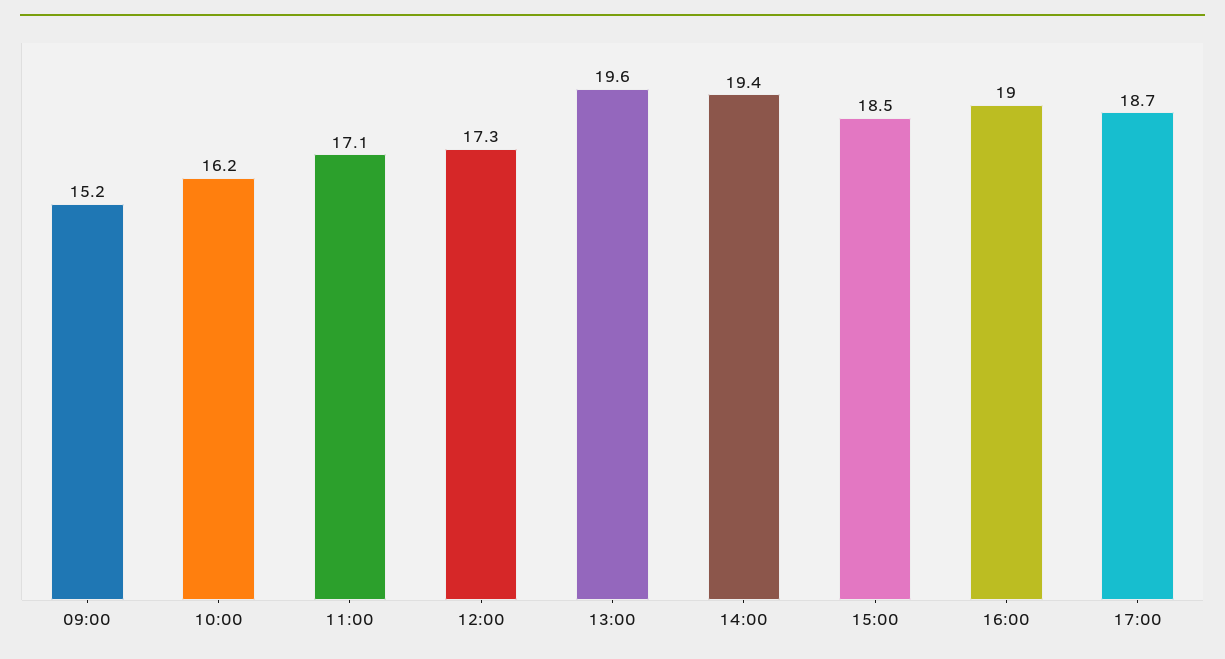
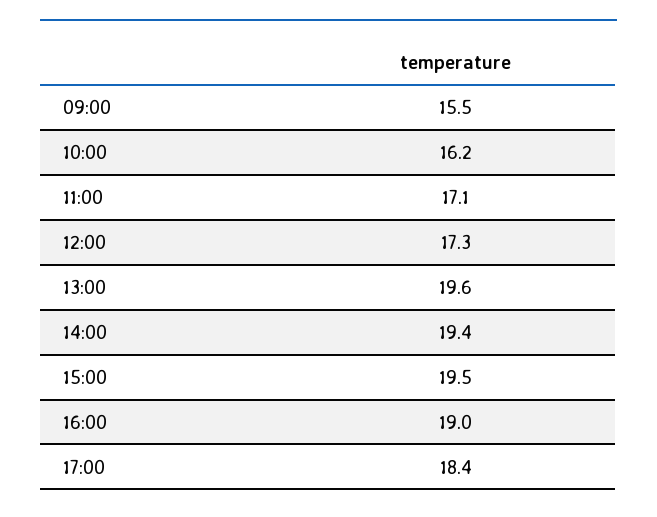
  {
-   "09:00": 15.2,
+   "09:00": 15.5,
    "10:00": 16.2,
    "11:00": 17.1,
    "12:00": 17.3,
    "13:00": 19.6,
    "14:00": 19.4,
-   "15:00": 18.5,
+   "15:00": 19.5,
    "16:00": 19,
-   "17:00": 18.7
+   "17:00": 18.4
  }

